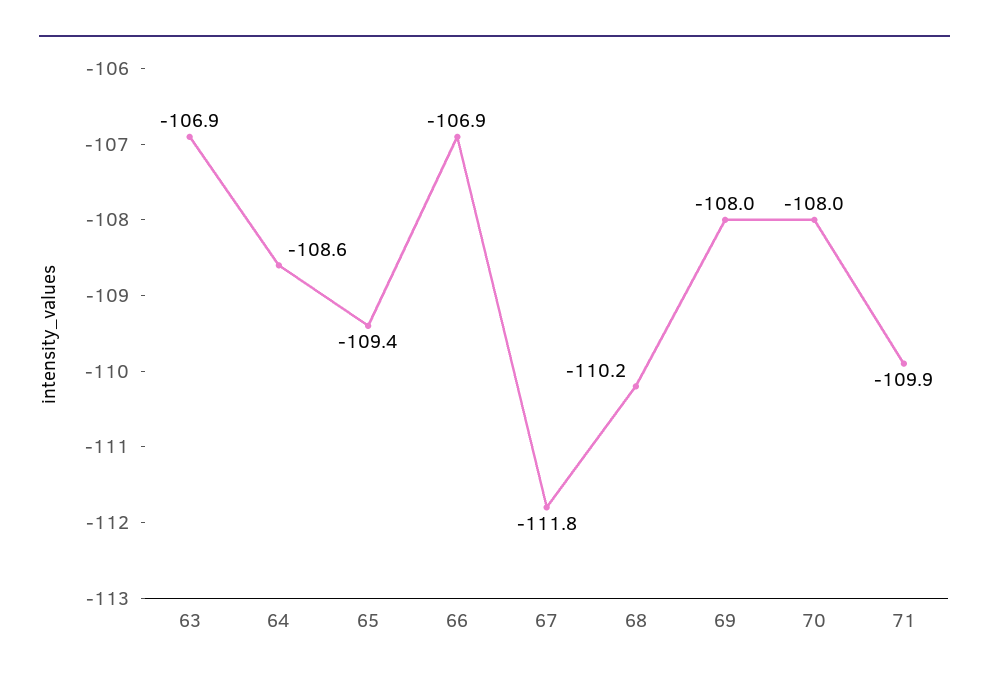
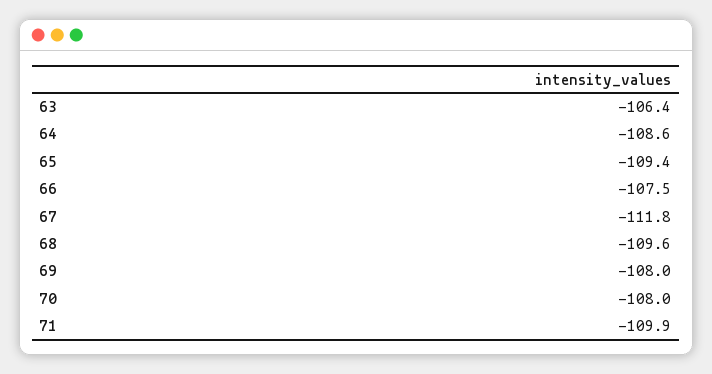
  {
-   "63": -106.9,
+   "63": -106.4,
    "64": -108.6,
    "65": -109.4,
-   "66": -106.9,
+   "66": -107.5,
    "67": -111.8,
-   "68": -110.2,
+   "68": -109.6,
    "69": -108,
    "70": -108,
    "71": -109.9
  }

